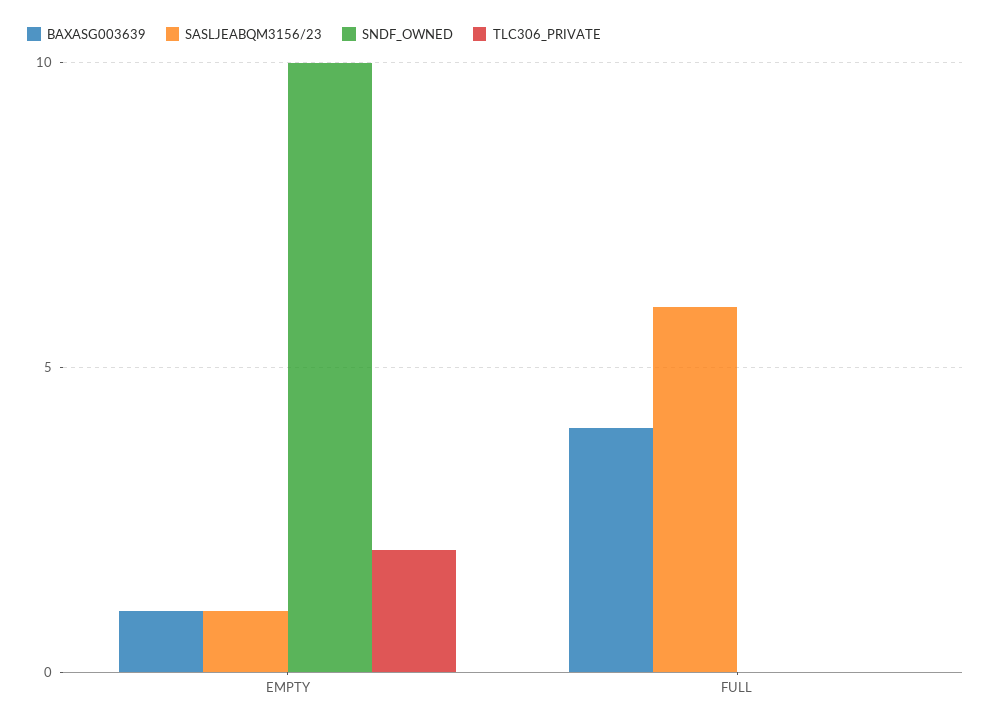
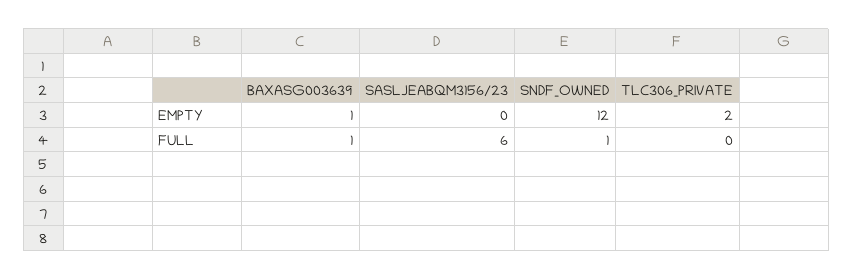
  {
    "BAXASG003639": {
      "EMPTY": 1,
-     "FULL": 4
+     "FULL": 1
    },
    "SASLJEABQM3156/23": {
-     "EMPTY": 1,
+     "EMPTY": 0,
      "FULL": 6
    },
    "SNDF_OWNED": {
-     "EMPTY": 10,
+     "EMPTY": 12,
-     "FULL": 0
+     "FULL": 1
    },
    "TLC306_PRIVATE": {
      "EMPTY": 2,
      "FULL": 0
    }
  }

